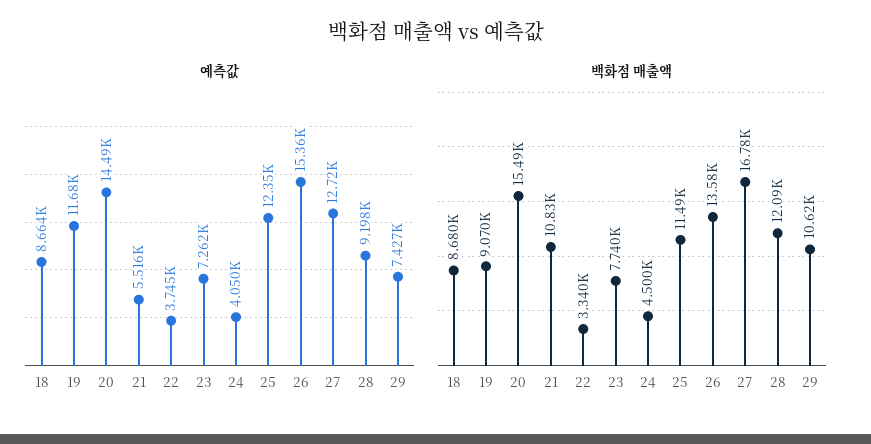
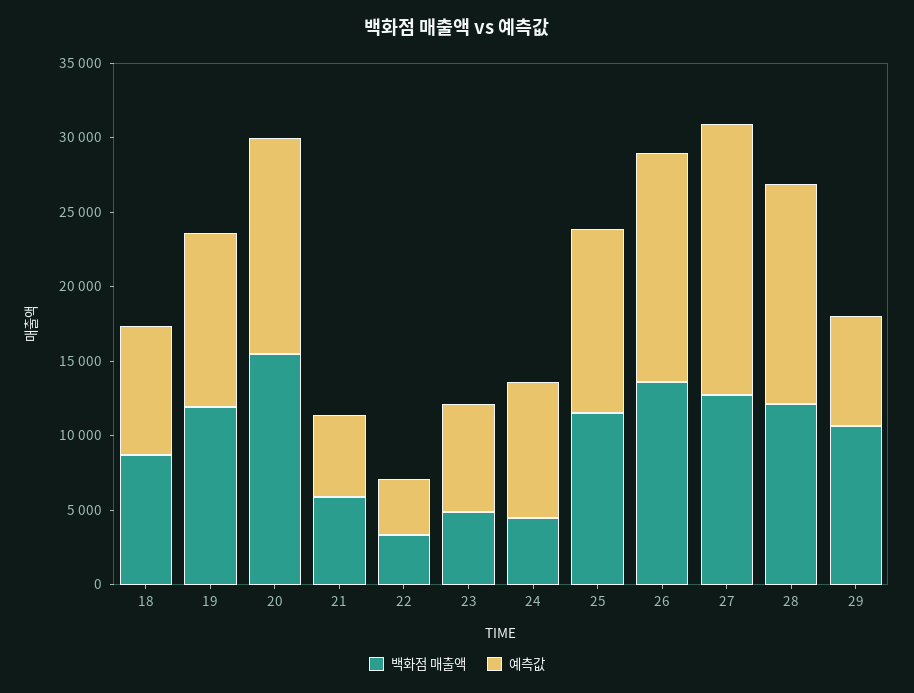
  {
    "예측값": {
      "18": 8664,
      "19": 11680,
      "20": 14490,
      "21": 5516,
      "22": 3745,
      "23": 7262,
-     "24": 4050,
+     "24": 9000,
      "25": 12350,
      "26": 15360,
-     "27": 12720,
+     "27": 18000,
-     "28": 9198,
+     "28": 15000,
      "29": 7427
    },
    "백화점 매출액": {
      "18": 8680,
-     "19": 9070,
+     "19": 12000,
      "20": 15490,
-     "21": 10830,
+     "21": 6000,
      "22": 3340,
-     "23": 7740,
+     "23": 5000,
      "24": 4500,
      "25": 11490,
      "26": 13580,
-     "27": 16780,
+     "27": 13000,
      "28": 12090,
      "29": 10620
    }
  }

